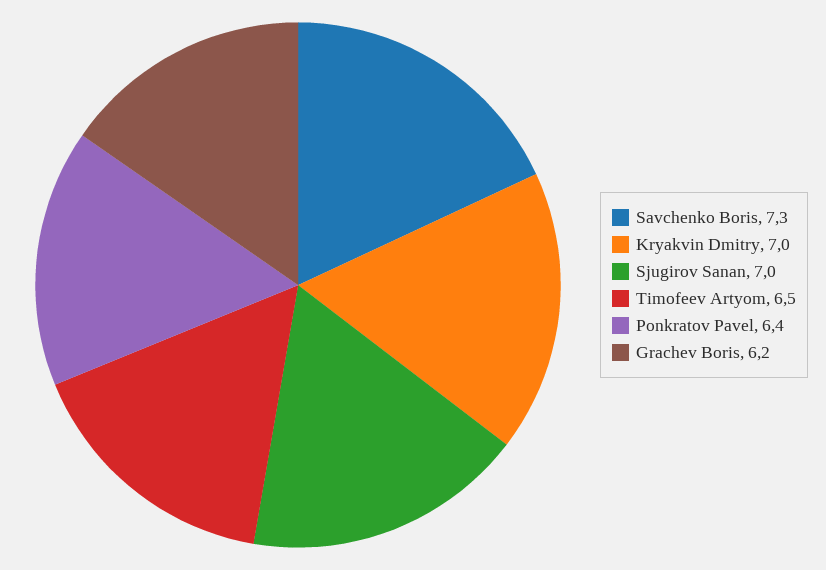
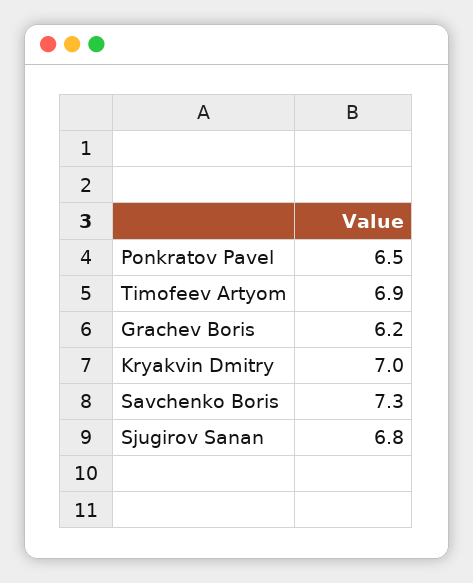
  {
    "Savchenko Boris": 7.3,
    "Kryakvin Dmitry": 7,
-   "Sjugirov Sanan": 7,
+   "Sjugirov Sanan": 6.8,
-   "Timofeev Artyom": 6.5,
+   "Timofeev Artyom": 6.9,
-   "Ponkratov Pavel": 6.4,
+   "Ponkratov Pavel": 6.5,
    "Grachev Boris": 6.2
  }

